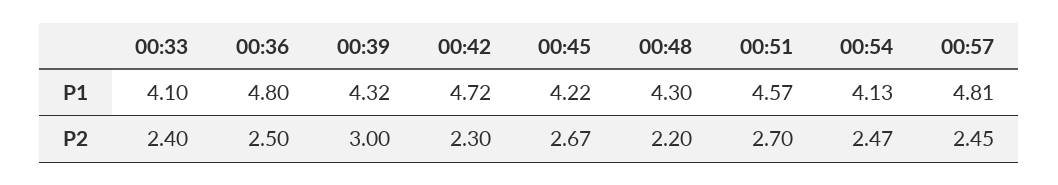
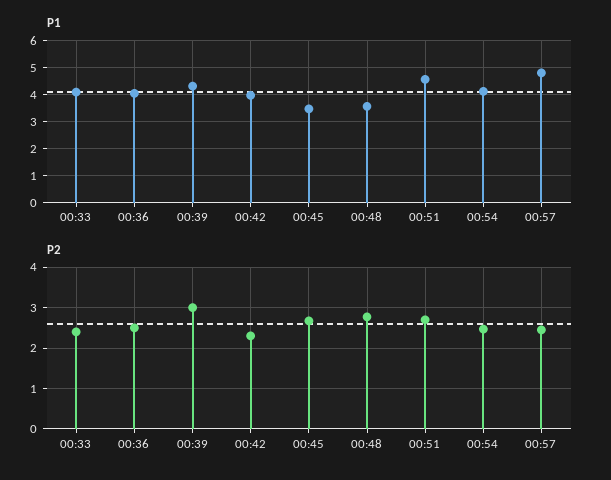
  {
    "P1": {
      "00:33": 4.1,
-     "00:36": 4.8,
+     "00:36": 4,
      "00:39": 4.32,
-     "00:42": 4.72,
+     "00:42": 4,
-     "00:45": 4.22,
+     "00:45": 3.5,
-     "00:48": 4.3,
+     "00:48": 3.5,
      "00:51": 4.57,
      "00:54": 4.13,
      "00:57": 4.81
    },
    "P2": {
      "00:33": 2.4,
      "00:36": 2.5,
      "00:39": 3,
      "00:42": 2.3,
      "00:45": 2.67,
-     "00:48": 2.2,
+     "00:48": 2.8,
      "00:51": 2.7,
      "00:54": 2.47,
      "00:57": 2.45
    }
  }

